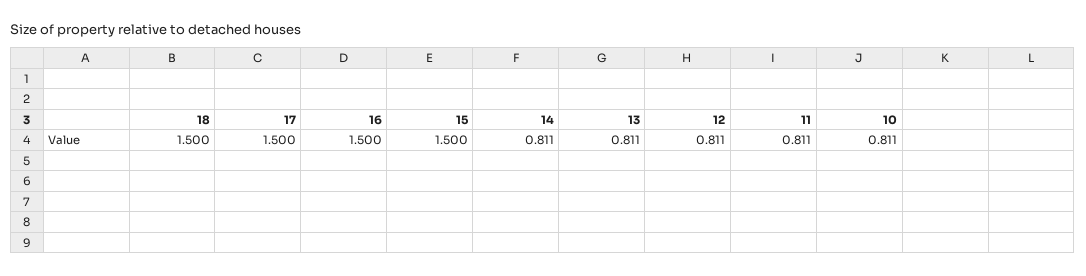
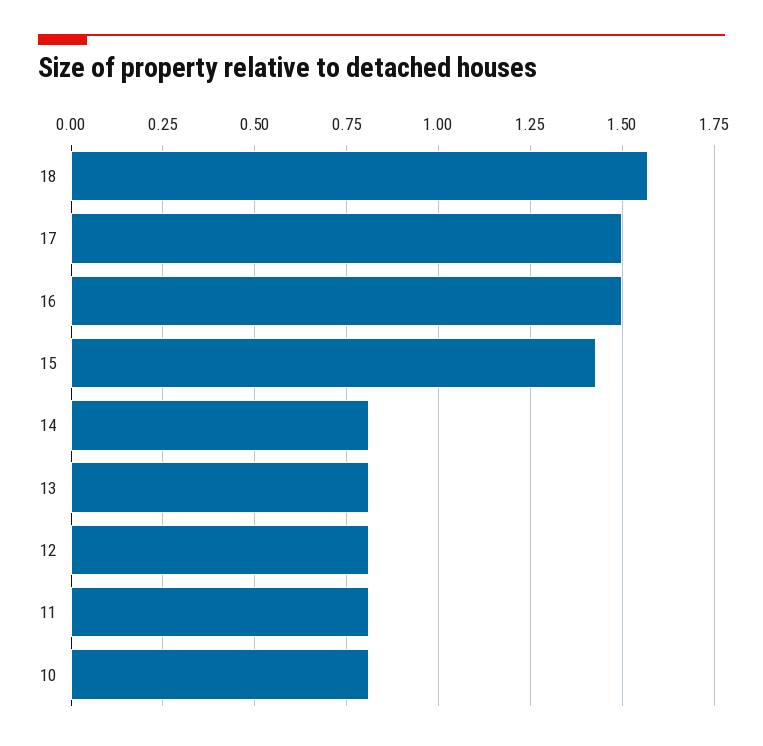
  {
-   "18": 1.5,
+   "18": 1.575,
    "17": 1.5,
    "16": 1.5,
-   "15": 1.5,
+   "15": 1.425,
    "14": 0.811,
    "13": 0.811,
    "12": 0.811,
    "11": 0.811,
    "10": 0.811
  }

